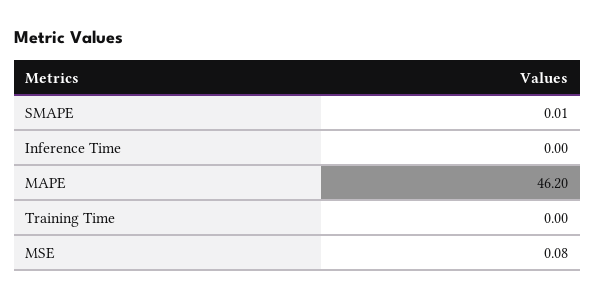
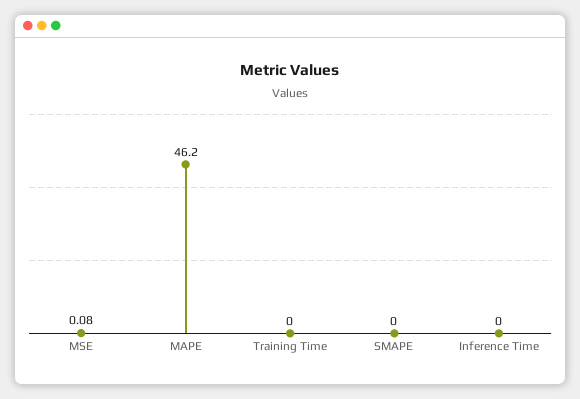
  {
-   "SMAPE": 0.01,
+   "SMAPE": 0,
    "Inference Time": 0,
    "MAPE": 46.2,
    "Training Time": 0,
    "MSE": 0.08
  }

